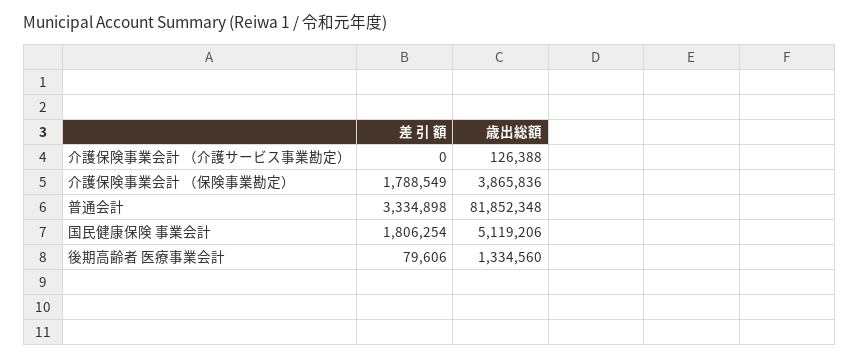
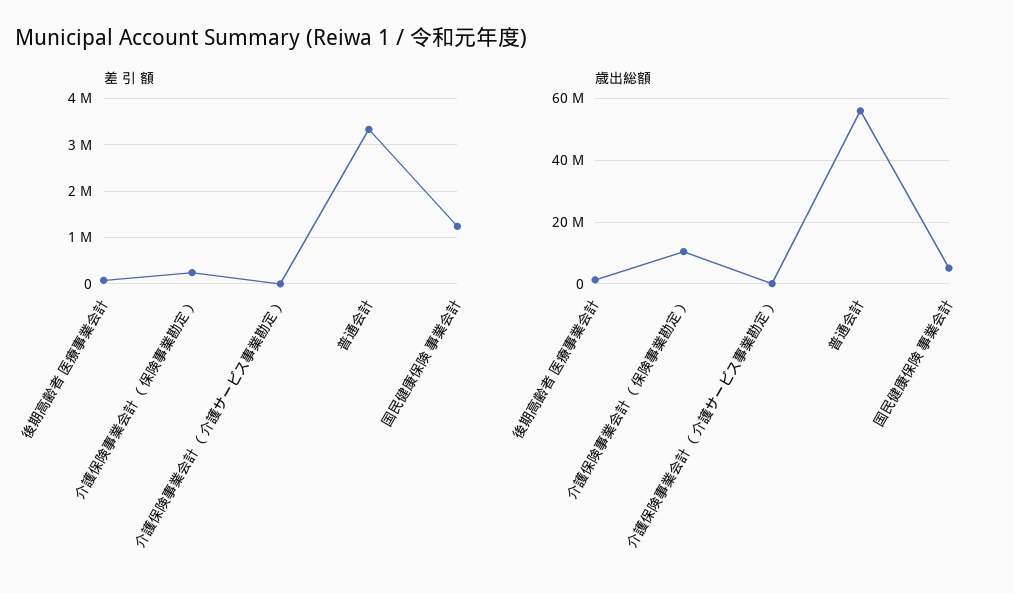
  {
    "差 引 額": {
      "介護保険事業会計 （介護サービス事業勘定）": 0,
-     "介護保険事業会計 （保険事業勘定）": 1788549,
+     "介護保険事業会計 （保険事業勘定）": 200000,
      "普通会計": 3334898,
-     "国民健康保険 事業会計": 1806254,
+     "国民健康保険 事業会計": 1200000,
      "後期高齢者 医療事業会計": 79606
    },
    "歳出総額": {
      "介護保険事業会計 （介護サービス事業勘定）": 126388,
-     "介護保険事業会計 （保険事業勘定）": 3865836,
+     "介護保険事業会計 （保険事業勘定）": 10000000,
-     "普通会計": 81852348,
+     "普通会計": 56000000,
      "国民健康保険 事業会計": 5119206,
      "後期高齢者 医療事業会計": 1334560
    }
  }

